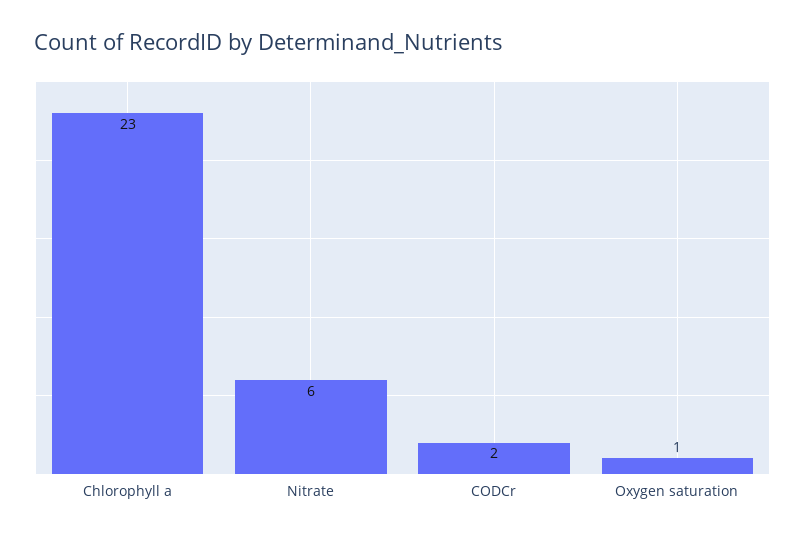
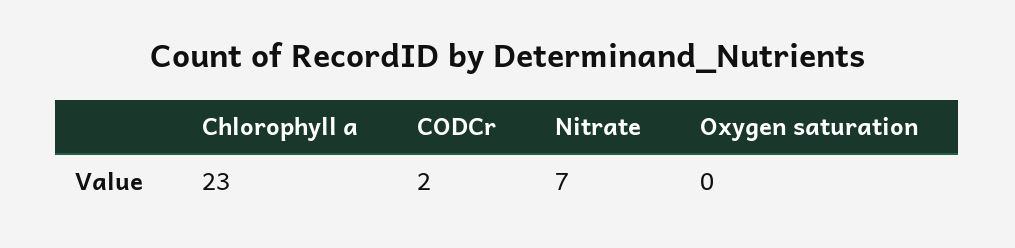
  {
    "Chlorophyll a": 23,
-   "Nitrate": 6,
+   "Nitrate": 7,
    "CODCr": 2,
-   "Oxygen saturation": 1
+   "Oxygen saturation": 0
  }

